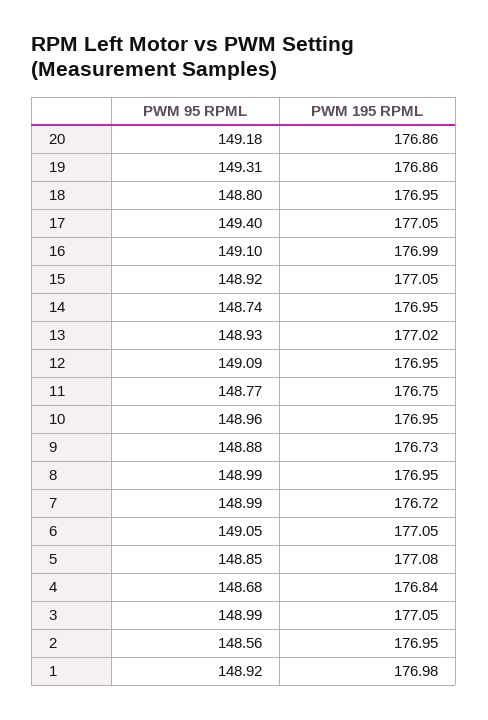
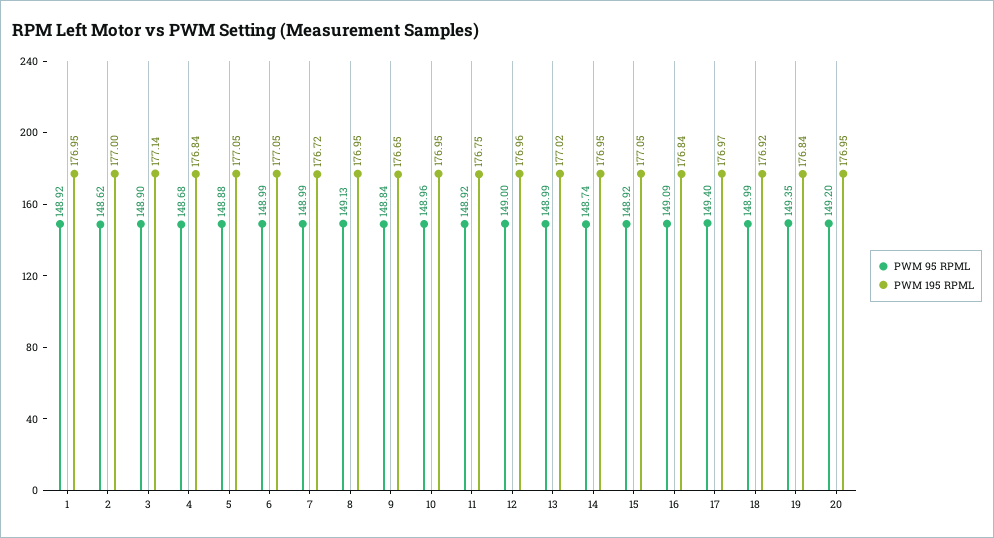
  {
    "PWM 95 RPML": {
-     "20": 149.18,
+     "20": 149.2,
-     "19": 149.31,
+     "19": 149.35,
-     "18": 148.8,
+     "18": 148.99,
      "17": 149.4,
-     "16": 149.1,
+     "16": 149.09,
      "15": 148.92,
      "14": 148.74,
-     "13": 148.93,
+     "13": 148.99,
-     "12": 149.09,
+     "12": 149,
-     "11": 148.77,
+     "11": 148.92,
      "10": 148.96,
-     "9": 148.88,
+     "9": 148.84,
-     "8": 148.99,
+     "8": 149.13,
      "7": 148.99,
-     "6": 149.05,
+     "6": 148.99,
-     "5": 148.85,
+     "5": 148.88,
      "4": 148.68,
-     "3": 148.99,
+     "3": 148.9,
-     "2": 148.56,
+     "2": 148.62,
      "1": 148.92
    },
    "PWM 195 RPML": {
-     "20": 176.86,
+     "20": 176.95,
-     "19": 176.86,
+     "19": 176.84,
-     "18": 176.95,
+     "18": 176.92,
-     "17": 177.05,
+     "17": 176.97,
-     "16": 176.99,
+     "16": 176.84,
      "15": 177.05,
      "14": 176.95,
      "13": 177.02,
-     "12": 176.95,
+     "12": 176.96,
      "11": 176.75,
      "10": 176.95,
-     "9": 176.73,
+     "9": 176.65,
      "8": 176.95,
      "7": 176.72,
      "6": 177.05,
-     "5": 177.08,
+     "5": 177.05,
      "4": 176.84,
-     "3": 177.05,
+     "3": 177.14,
-     "2": 176.95,
+     "2": 177,
-     "1": 176.98
+     "1": 176.95
    }
  }

